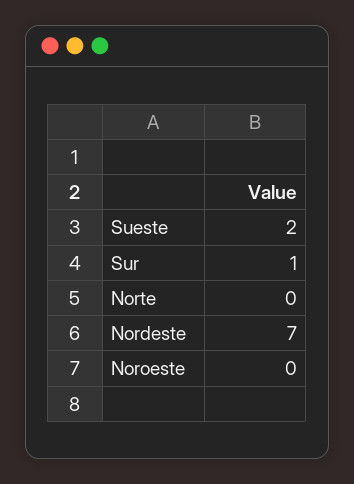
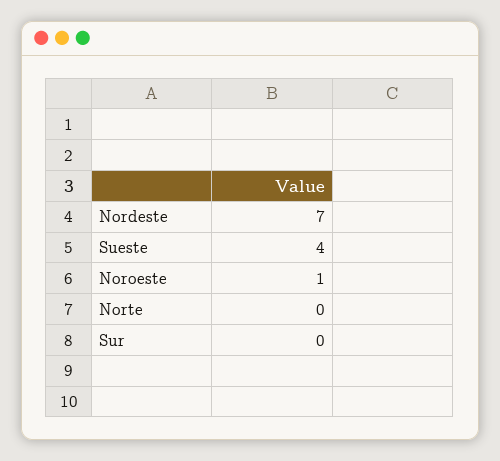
  {
-   "Sueste": 2,
+   "Sueste": 4,
-   "Sur": 1,
+   "Sur": 0,
    "Norte": 0,
    "Nordeste": 7,
-   "Noroeste": 0
+   "Noroeste": 1
  }

